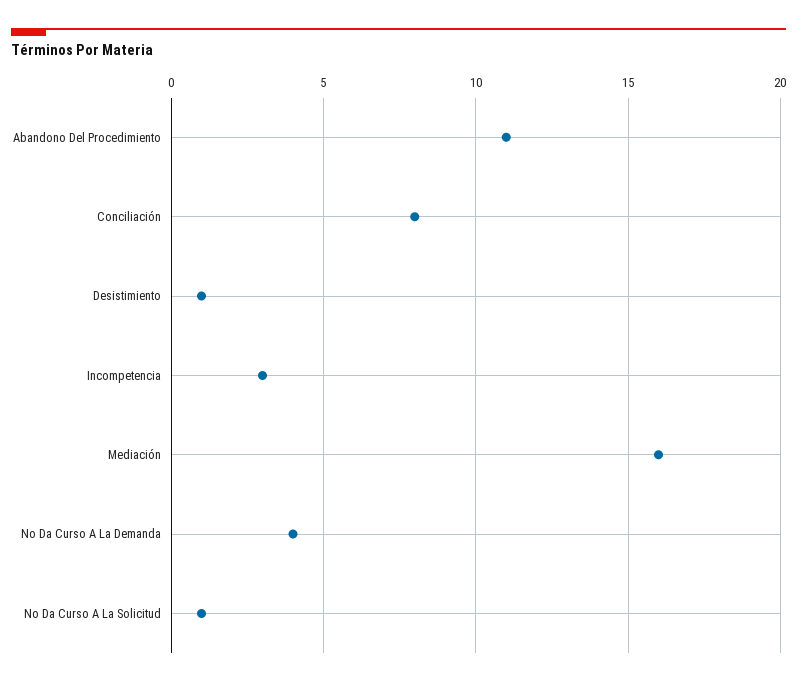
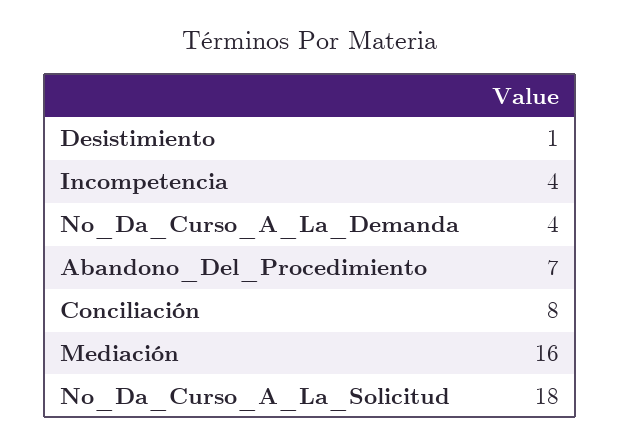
  {
-   "Abandono Del Procedimiento": 11,
+   "Abandono Del Procedimiento": 7,
    "Conciliación": 8,
    "Desistimiento": 1,
-   "Incompetencia": 3,
+   "Incompetencia": 4,
    "Mediación": 16,
    "No Da Curso A La Demanda": 4,
-   "No Da Curso A La Solicitud": 1
+   "No Da Curso A La Solicitud": 18
  }

